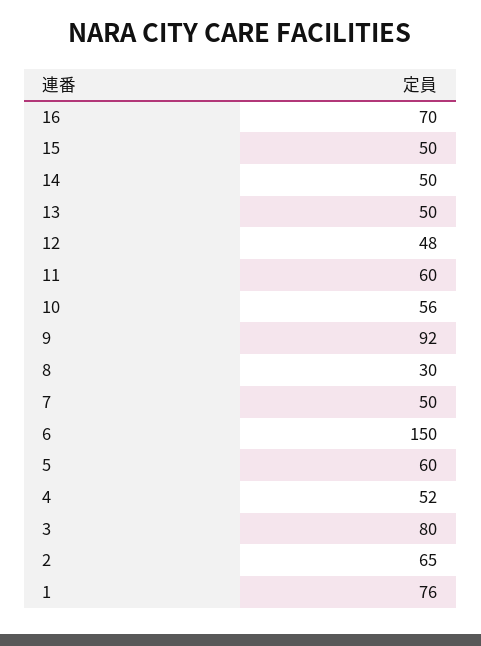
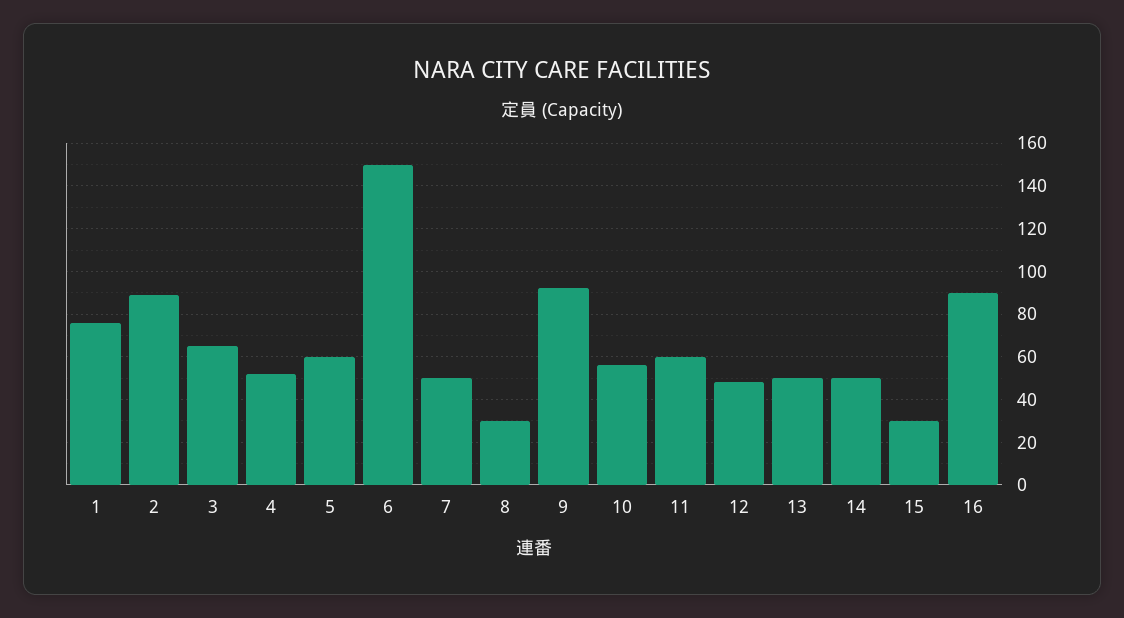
  {
-   "16": 70,
+   "16": 90,
-   "15": 50,
+   "15": 30,
    "14": 50,
    "13": 50,
    "12": 48,
    "11": 60,
    "10": 56,
    "9": 92,
    "8": 30,
    "7": 50,
    "6": 150,
    "5": 60,
    "4": 52,
-   "3": 80,
+   "3": 65,
-   "2": 65,
+   "2": 90,
    "1": 76
  }

